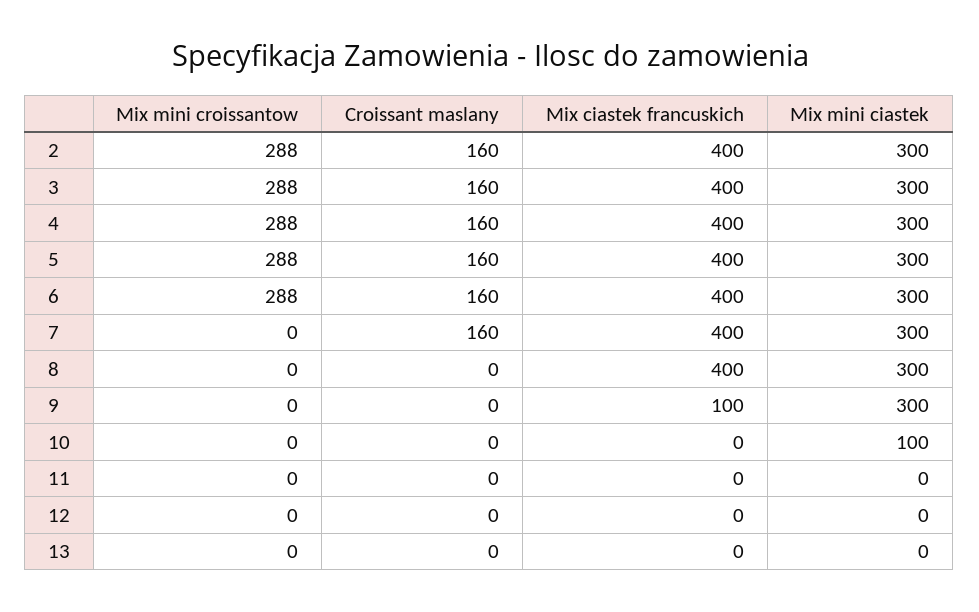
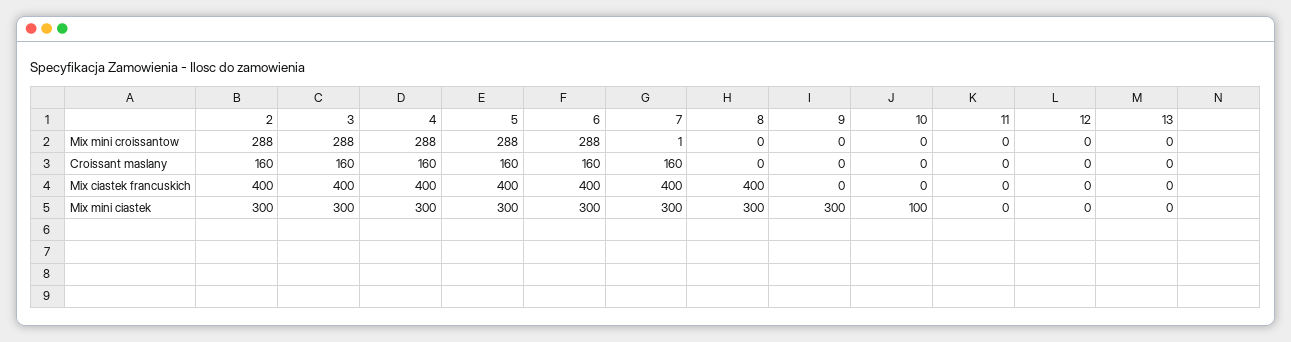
  {
    "Mix mini croissantow": {
      "2": 288,
      "3": 288,
      "4": 288,
      "5": 288,
      "6": 288,
-     "7": 0,
+     "7": 1,
      "8": 0,
      "9": 0,
      "10": 0,
      "11": 0,
      "12": 0,
      "13": 0
    },
    "Croissant maslany": {
      "2": 160,
      "3": 160,
      "4": 160,
      "5": 160,
      "6": 160,
      "7": 160,
      "8": 0,
      "9": 0,
      "10": 0,
      "11": 0,
      "12": 0,
      "13": 0
    },
    "Mix ciastek francuskich": {
      "2": 400,
      "3": 400,
      "4": 400,
      "5": 400,
      "6": 400,
      "7": 400,
      "8": 400,
-     "9": 100,
+     "9": 0,
      "10": 0,
      "11": 0,
      "12": 0,
      "13": 0
    },
    "Mix mini ciastek": {
      "2": 300,
      "3": 300,
      "4": 300,
      "5": 300,
      "6": 300,
      "7": 300,
      "8": 300,
      "9": 300,
      "10": 100,
      "11": 0,
      "12": 0,
      "13": 0
    }
  }

